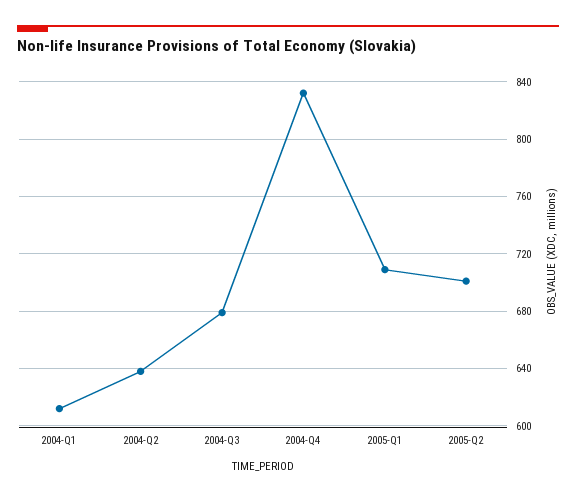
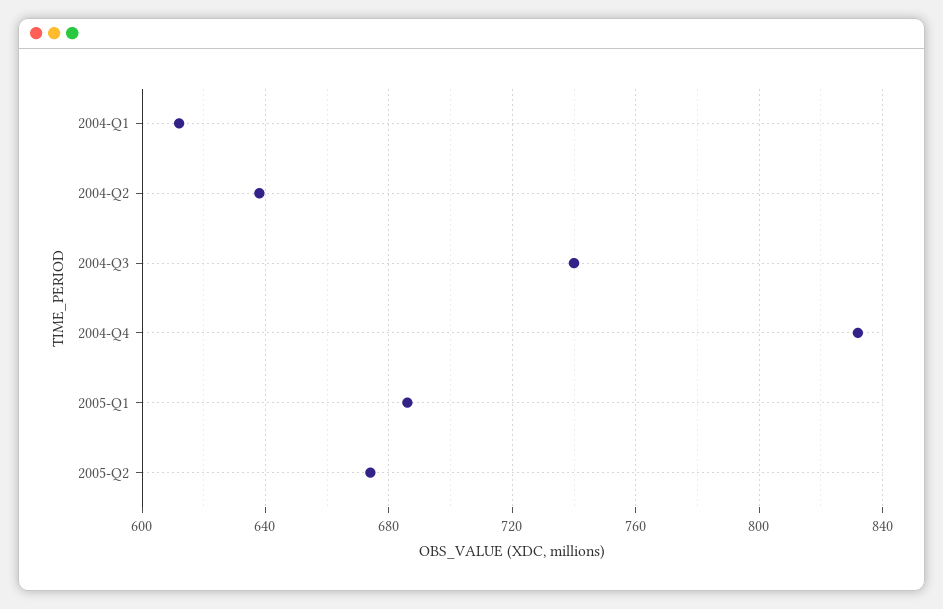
  {
    "2004-Q1": 610,
    "2004-Q2": 640,
-   "2004-Q3": 680,
+   "2004-Q3": 740,
    "2004-Q4": 830,
-   "2005-Q1": 710,
+   "2005-Q1": 685,
-   "2005-Q2": 700
+   "2005-Q2": 675
  }

